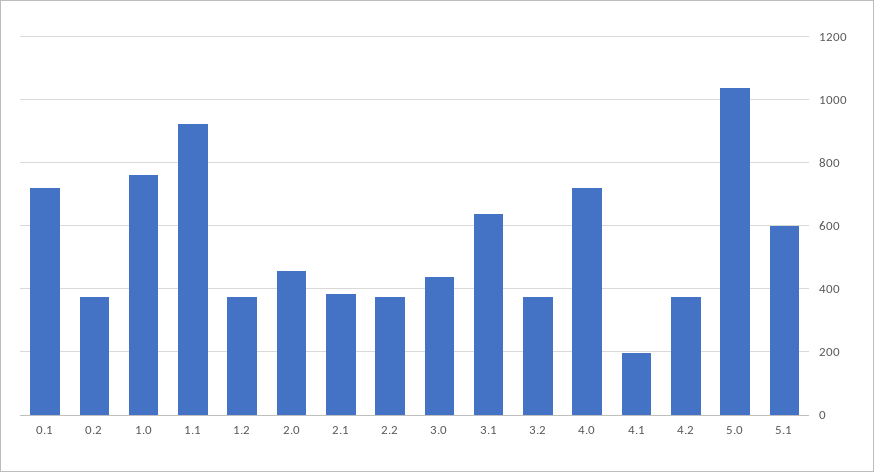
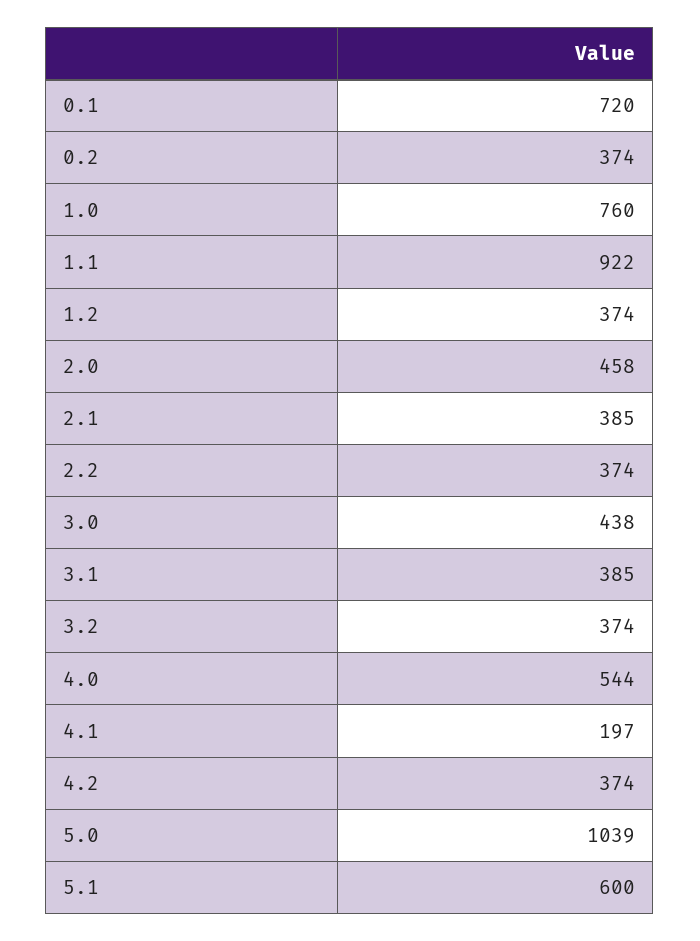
  {
    "0.1": 720,
    "0.2": 374,
    "1.0": 760,
    "1.1": 922,
    "1.2": 374,
    "2.0": 458,
    "2.1": 385,
    "2.2": 374,
    "3.0": 438,
-   "3.1": 640,
+   "3.1": 385,
    "3.2": 374,
-   "4.0": 720,
+   "4.0": 544,
    "4.1": 197,
    "4.2": 374,
    "5.0": 1039,
    "5.1": 600
  }

